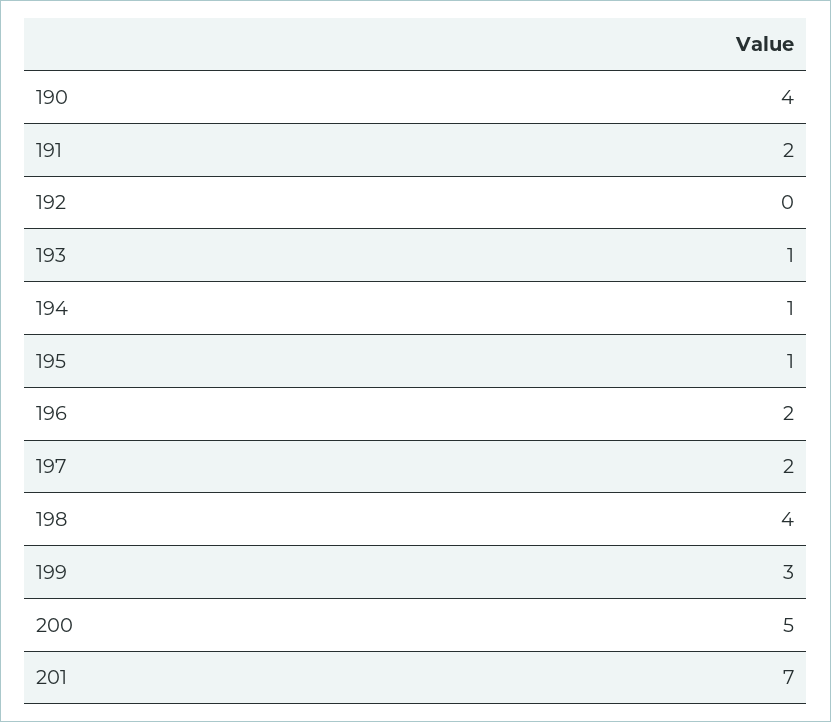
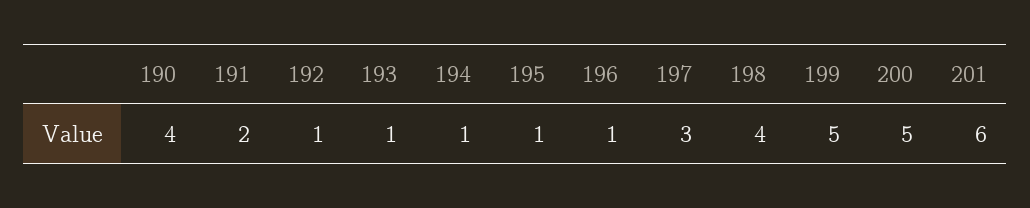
  {
    "190": 4,
    "191": 2,
-   "192": 0,
+   "192": 1,
    "193": 1,
    "194": 1,
    "195": 1,
-   "196": 2,
+   "196": 1,
-   "197": 2,
+   "197": 3,
    "198": 4,
-   "199": 3,
+   "199": 5,
    "200": 5,
-   "201": 7
+   "201": 6
  }

